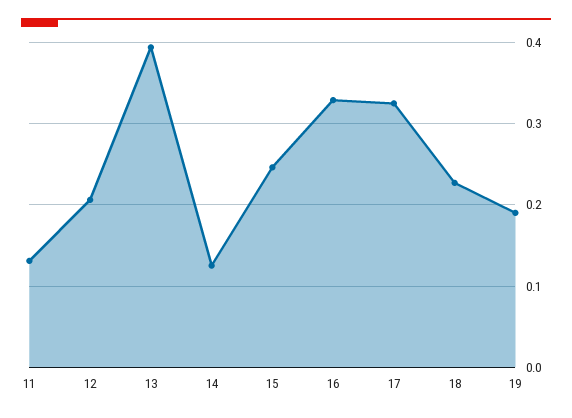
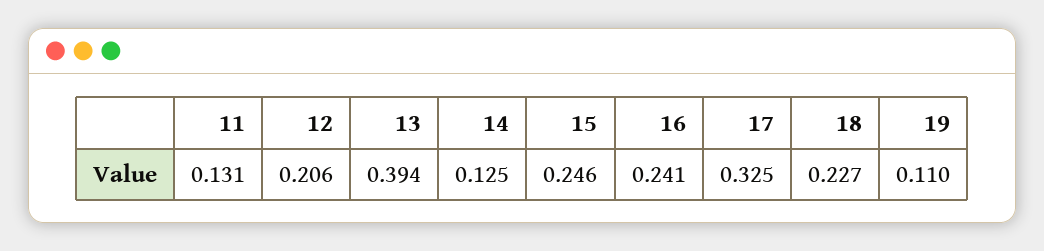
  {
    "11": 0.131,
    "12": 0.206,
    "13": 0.394,
    "14": 0.125,
    "15": 0.246,
-   "16": 0.33,
+   "16": 0.241,
    "17": 0.325,
    "18": 0.227,
-   "19": 0.19
+   "19": 0.11
  }

